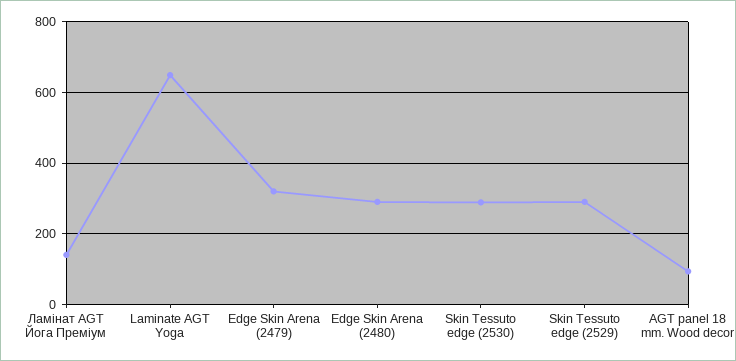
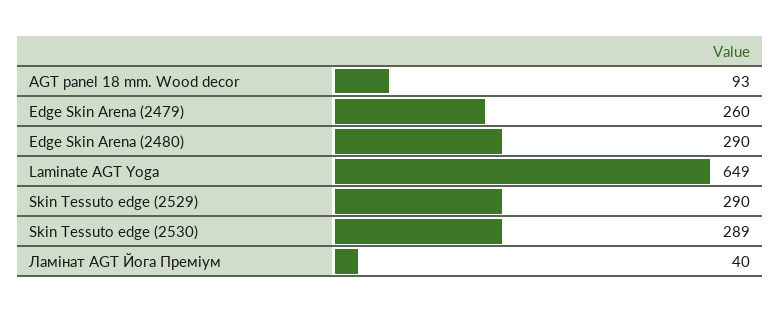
  {
-   "Ламінат AGT Йога Преміум": 140,
+   "Ламінат AGT Йога Преміум": 40,
    "Laminate AGT Yoga": 649,
-   "Edge Skin Arena (2479)": 320,
+   "Edge Skin Arena (2479)": 260,
    "Edge Skin Arena (2480)": 290,
    "Skin Tessuto edge (2530)": 289,
    "Skin Tessuto edge (2529)": 290,
    "AGT panel 18 mm. Wood decor": 93
  }

